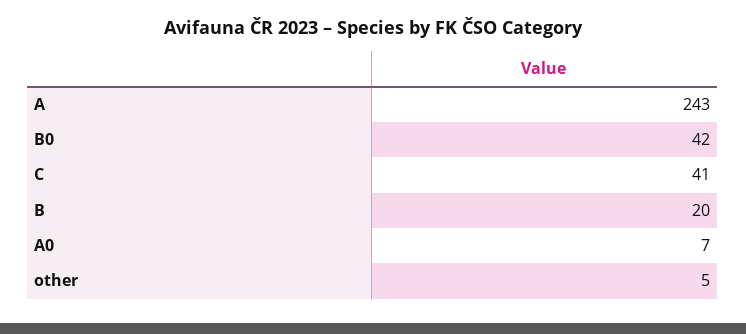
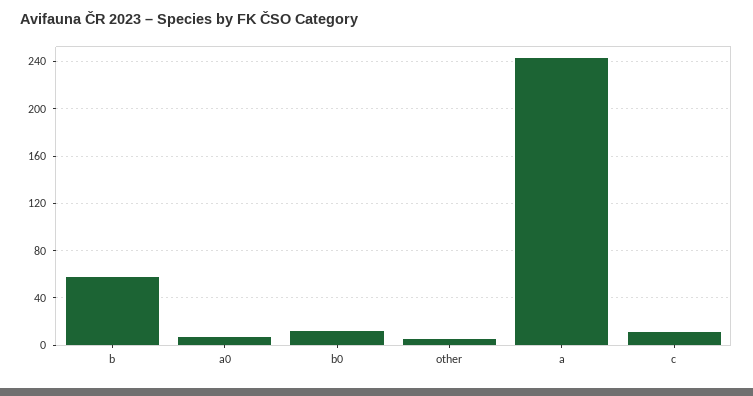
  {
    "A": 243,
-   "B0": 42,
+   "B0": 10,
-   "C": 41,
+   "C": 10,
-   "B": 20,
+   "B": 60,
    "A0": 7,
    "other": 5
  }

